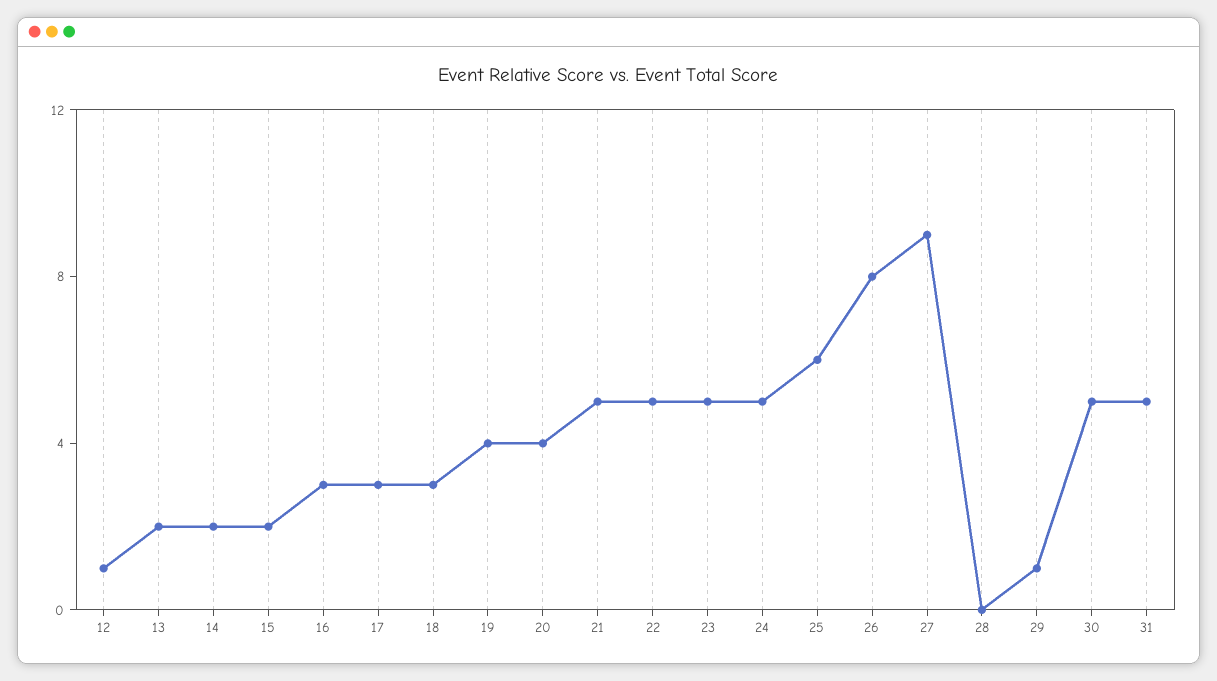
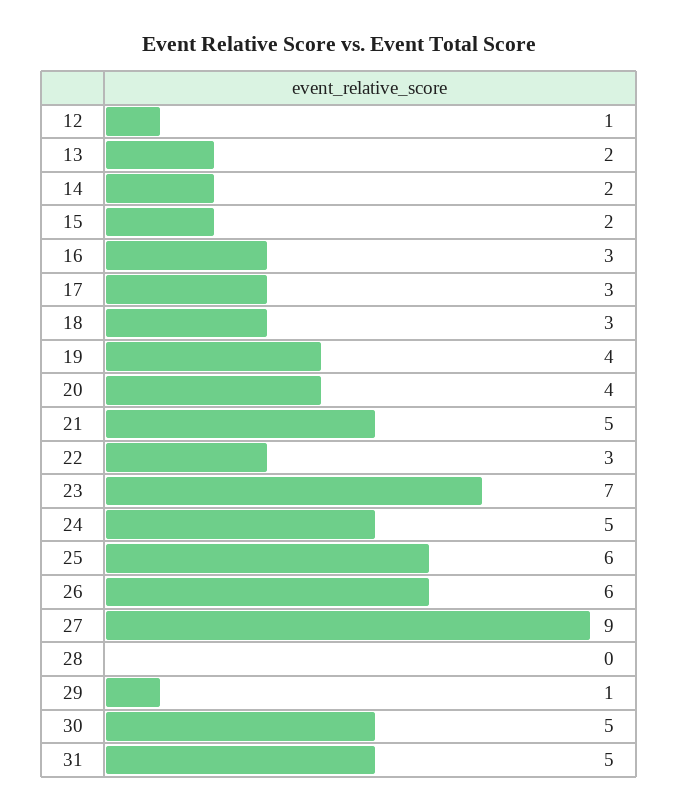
  {
    "12": 1,
    "13": 2,
    "14": 2,
    "15": 2,
    "16": 3,
    "17": 3,
    "18": 3,
    "19": 4,
    "20": 4,
    "21": 5,
-   "22": 5,
+   "22": 3,
-   "23": 5,
+   "23": 7,
    "24": 5,
    "25": 6,
-   "26": 8,
+   "26": 6,
    "27": 9,
    "28": 0,
    "29": 1,
    "30": 5,
    "31": 5
  }

